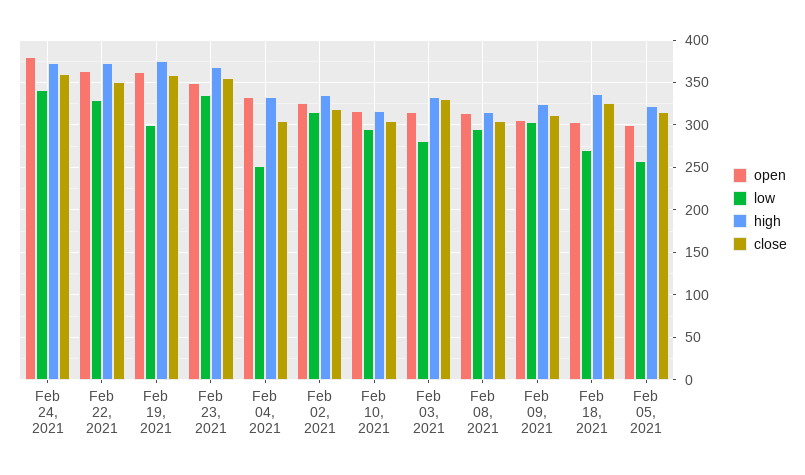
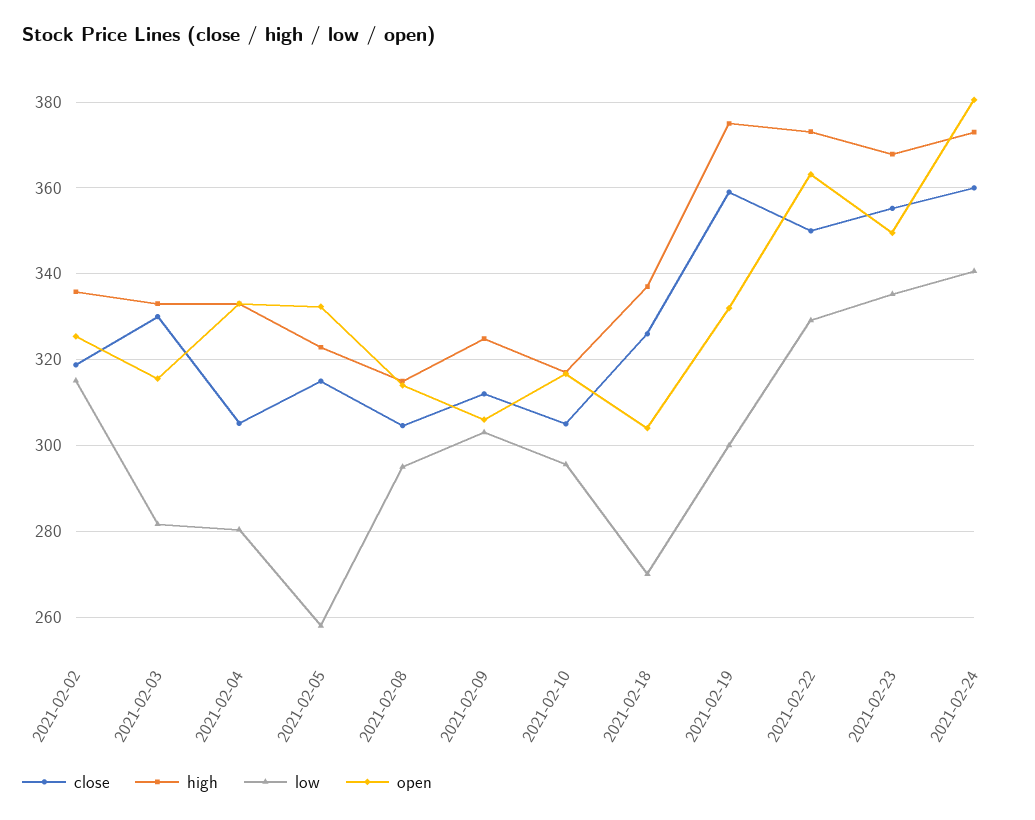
  {
    "open": {
      "Feb 24, 2021": 380,
      "Feb 22, 2021": 364,
-     "Feb 19, 2021": 360,
+     "Feb 19, 2021": 332,
      "Feb 23, 2021": 350,
      "Feb 04, 2021": 334,
      "Feb 02, 2021": 326,
      "Feb 10, 2021": 316,
      "Feb 03, 2021": 316,
      "Feb 08, 2021": 314,
      "Feb 09, 2021": 306,
      "Feb 18, 2021": 304,
-     "Feb 05, 2021": 300
+     "Feb 05, 2021": 332
    },
    "low": {
      "Feb 24, 2021": 340,
      "Feb 22, 2021": 330,
      "Feb 19, 2021": 300,
      "Feb 23, 2021": 336,
-     "Feb 04, 2021": 250,
+     "Feb 04, 2021": 280,
      "Feb 02, 2021": 316,
      "Feb 10, 2021": 296,
      "Feb 03, 2021": 282,
      "Feb 08, 2021": 296,
      "Feb 09, 2021": 304,
      "Feb 18, 2021": 270,
      "Feb 05, 2021": 258
    },
    "high": {
      "Feb 24, 2021": 374,
      "Feb 22, 2021": 374,
      "Feb 19, 2021": 376,
      "Feb 23, 2021": 368,
      "Feb 04, 2021": 334,
      "Feb 02, 2021": 336,
      "Feb 10, 2021": 318,
      "Feb 03, 2021": 334,
      "Feb 08, 2021": 316,
      "Feb 09, 2021": 324,
      "Feb 18, 2021": 338,
      "Feb 05, 2021": 322
    },
    "close": {
      "Feb 24, 2021": 360,
      "Feb 22, 2021": 350,
      "Feb 19, 2021": 360,
      "Feb 23, 2021": 356,
      "Feb 04, 2021": 306,
      "Feb 02, 2021": 318,
      "Feb 10, 2021": 306,
      "Feb 03, 2021": 330,
      "Feb 08, 2021": 304,
      "Feb 09, 2021": 312,
      "Feb 18, 2021": 326,
      "Feb 05, 2021": 316
    }
  }

